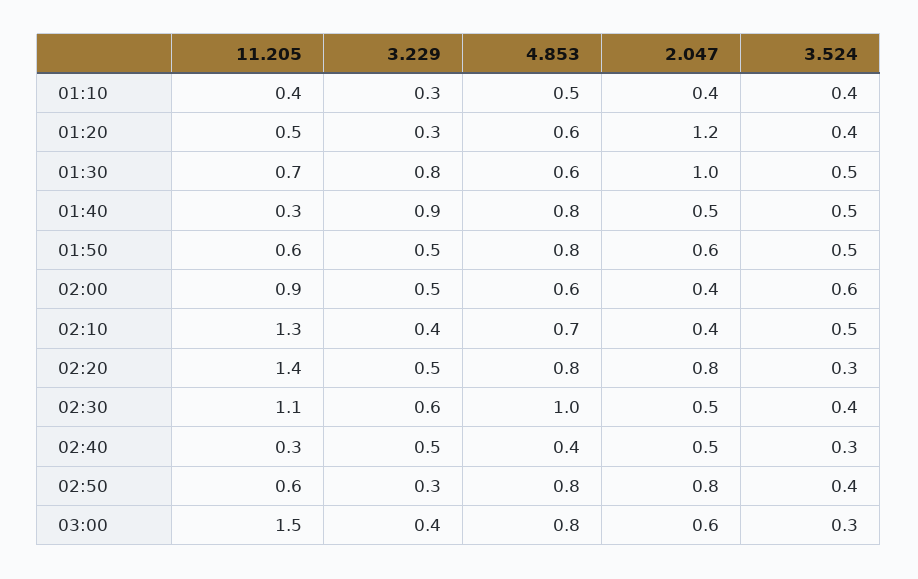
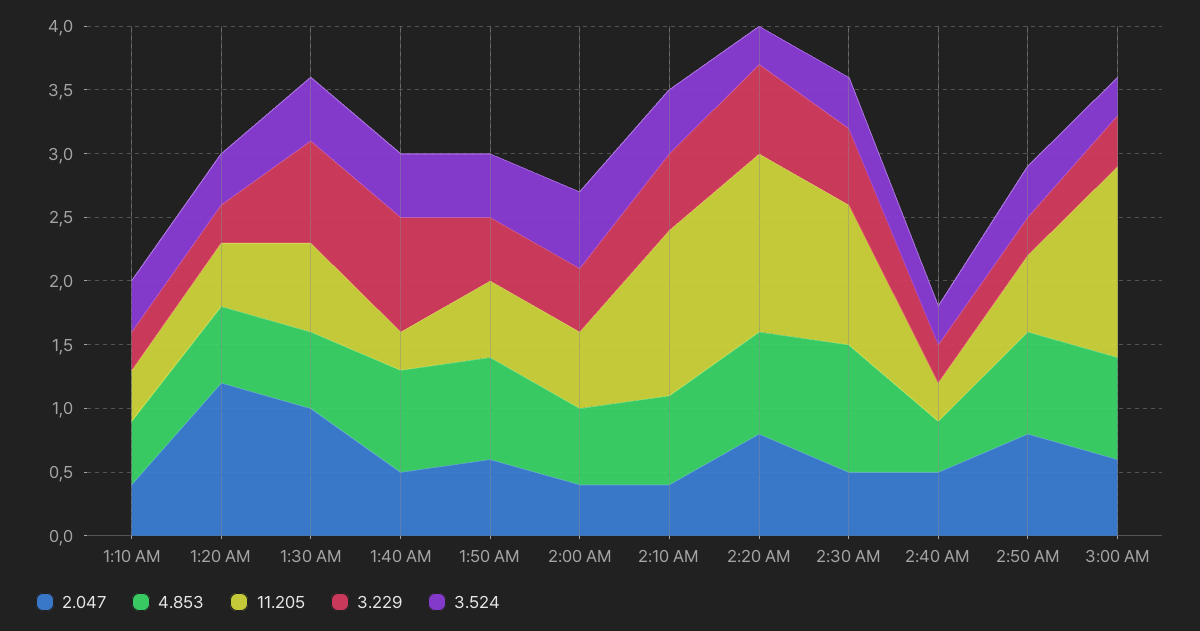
  {
    "11.205": {
      "01:10": 0.4,
      "01:20": 0.5,
      "01:30": 0.7,
      "01:40": 0.3,
      "01:50": 0.6,
-     "02:00": 0.9,
+     "02:00": 0.6,
      "02:10": 1.3,
      "02:20": 1.4,
      "02:30": 1.1,
      "02:40": 0.3,
      "02:50": 0.6,
      "03:00": 1.5
    },
    "3.229": {
      "01:10": 0.3,
      "01:20": 0.3,
      "01:30": 0.8,
      "01:40": 0.9,
      "01:50": 0.5,
      "02:00": 0.5,
-     "02:10": 0.4,
+     "02:10": 0.6,
-     "02:20": 0.5,
+     "02:20": 0.7,
      "02:30": 0.6,
-     "02:40": 0.5,
+     "02:40": 0.3,
      "02:50": 0.3,
      "03:00": 0.4
    },
    "4.853": {
      "01:10": 0.5,
      "01:20": 0.6,
      "01:30": 0.6,
      "01:40": 0.8,
      "01:50": 0.8,
      "02:00": 0.6,
      "02:10": 0.7,
      "02:20": 0.8,
      "02:30": 1,
      "02:40": 0.4,
      "02:50": 0.8,
      "03:00": 0.8
    },
    "2.047": {
      "01:10": 0.4,
      "01:20": 1.2,
      "01:30": 1,
      "01:40": 0.5,
      "01:50": 0.6,
      "02:00": 0.4,
      "02:10": 0.4,
      "02:20": 0.8,
      "02:30": 0.5,
      "02:40": 0.5,
      "02:50": 0.8,
      "03:00": 0.6
    },
    "3.524": {
      "01:10": 0.4,
      "01:20": 0.4,
      "01:30": 0.5,
      "01:40": 0.5,
      "01:50": 0.5,
      "02:00": 0.6,
      "02:10": 0.5,
      "02:20": 0.3,
      "02:30": 0.4,
      "02:40": 0.3,
      "02:50": 0.4,
      "03:00": 0.3
    }
  }

